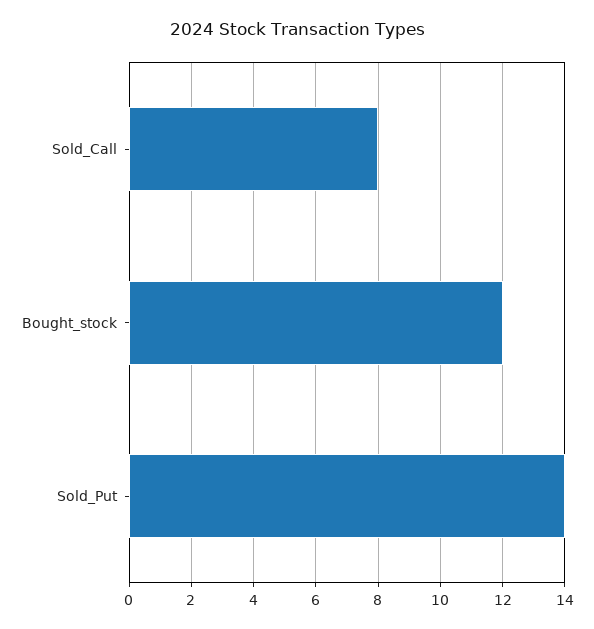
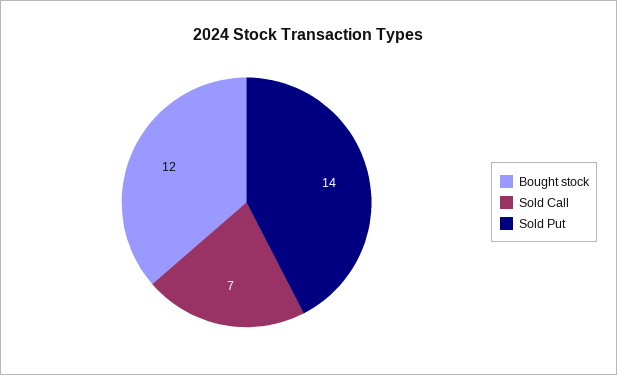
  {
-   "Sold_Call": 8,
+   "Sold_Call": 7,
    "Bought_stock": 12,
    "Sold_Put": 14
  }

